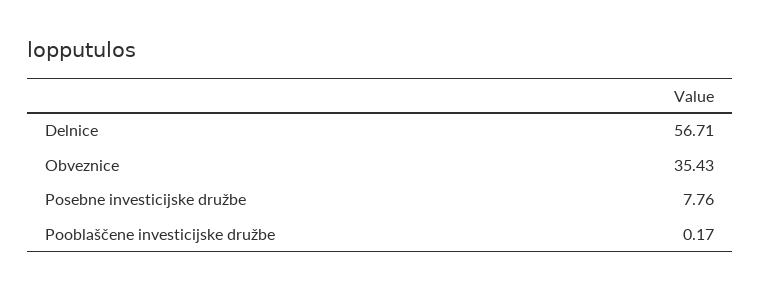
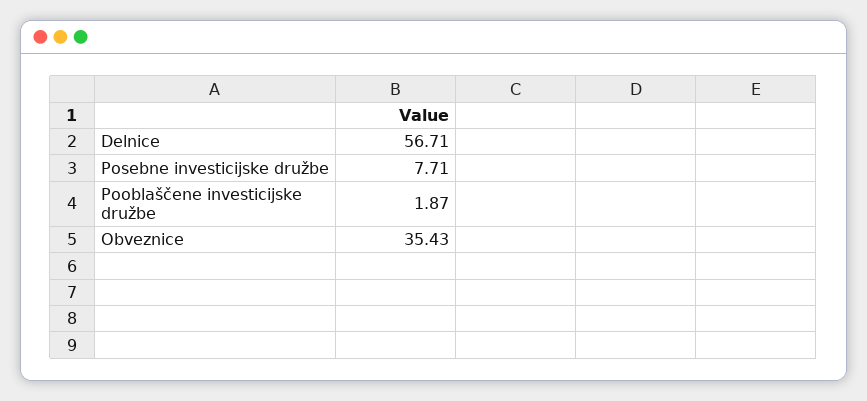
  {
    "Delnice": 56.71,
    "Obveznice": 35.43,
-   "Posebne investicijske družbe": 7.76,
+   "Posebne investicijske družbe": 7.71,
-   "Pooblaščene investicijske družbe": 0.17
+   "Pooblaščene investicijske družbe": 1.87
  }

